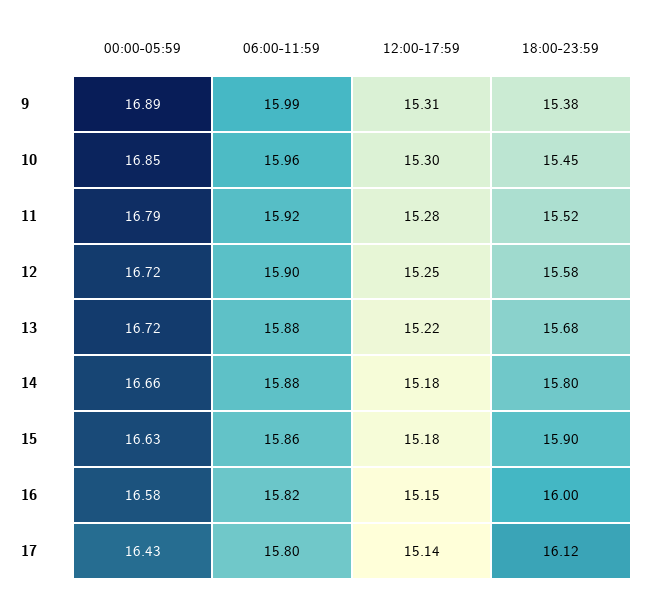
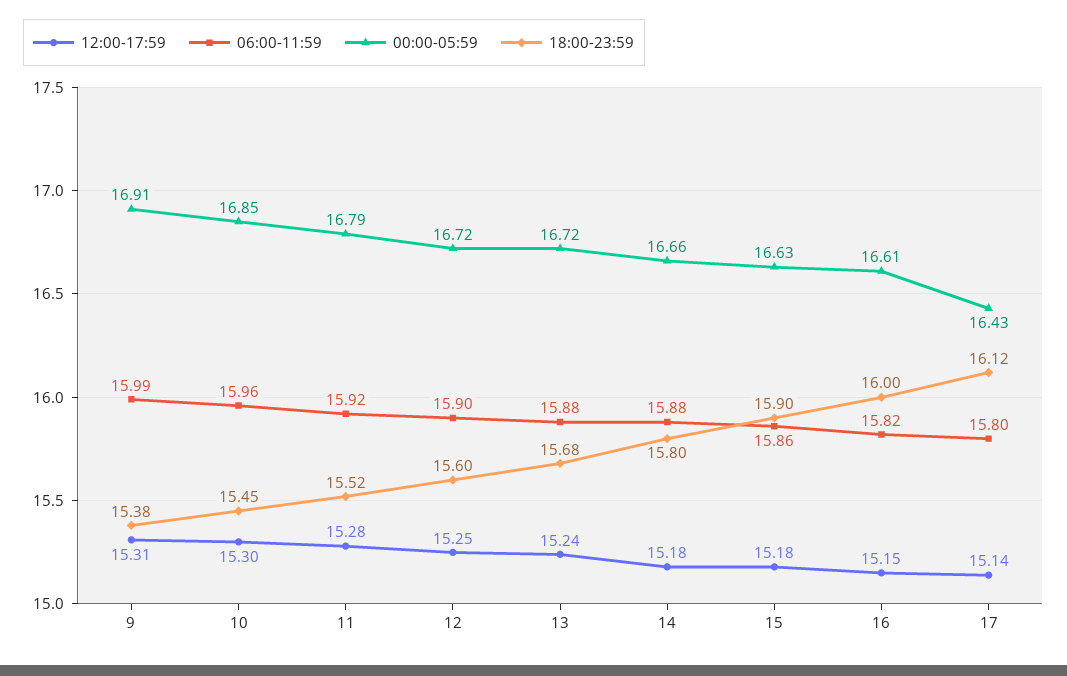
  {
    "00:00-05:59": {
-     "9": 16.89,
+     "9": 16.91,
      "10": 16.85,
      "11": 16.79,
      "12": 16.72,
      "13": 16.72,
      "14": 16.66,
      "15": 16.63,
-     "16": 16.58,
+     "16": 16.61,
      "17": 16.43
    },
    "06:00-11:59": {
      "9": 15.99,
      "10": 15.96,
      "11": 15.92,
      "12": 15.9,
      "13": 15.88,
      "14": 15.88,
      "15": 15.86,
      "16": 15.82,
      "17": 15.8
    },
    "12:00-17:59": {
      "9": 15.31,
      "10": 15.3,
      "11": 15.28,
      "12": 15.25,
-     "13": 15.22,
+     "13": 15.24,
      "14": 15.18,
      "15": 15.18,
      "16": 15.15,
      "17": 15.14
    },
    "18:00-23:59": {
      "9": 15.38,
      "10": 15.45,
      "11": 15.52,
-     "12": 15.58,
+     "12": 15.6,
      "13": 15.68,
      "14": 15.8,
      "15": 15.9,
      "16": 16,
      "17": 16.12
    }
  }

